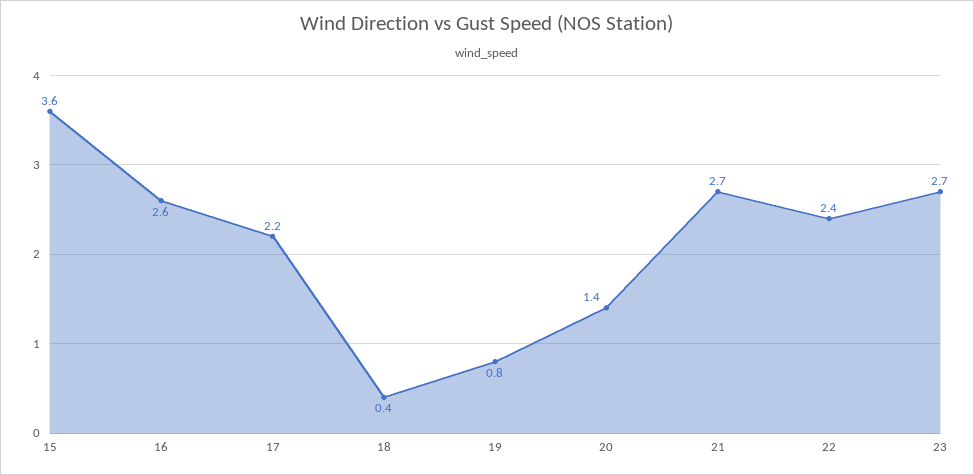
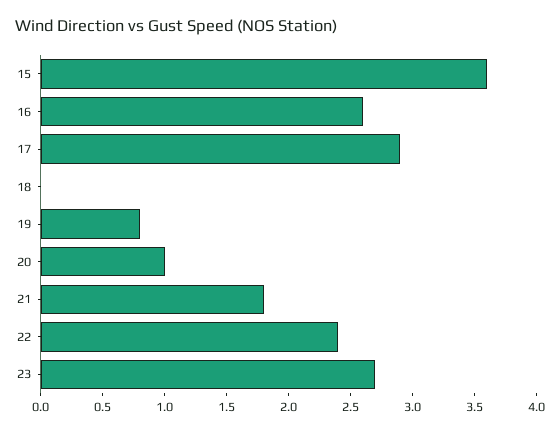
  {
    "15": 3.6,
    "16": 2.6,
-   "17": 2.2,
+   "17": 2.9,
-   "18": 0.4,
+   "18": 0,
    "19": 0.8,
-   "20": 1.4,
+   "20": 1,
-   "21": 2.7,
+   "21": 1.8,
    "22": 2.4,
    "23": 2.7
  }

